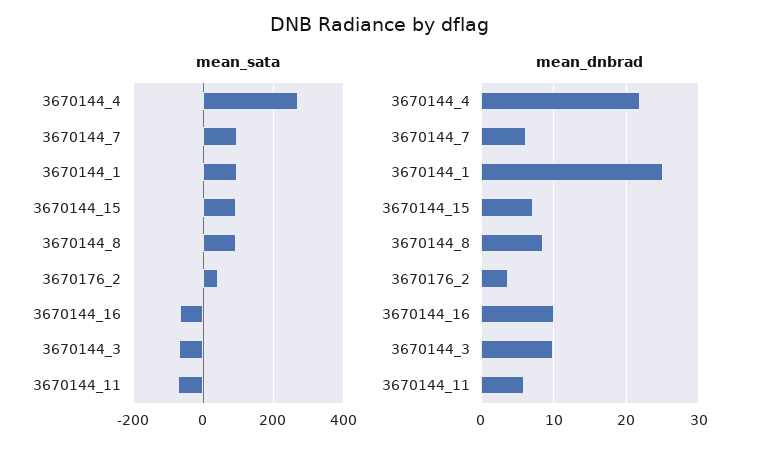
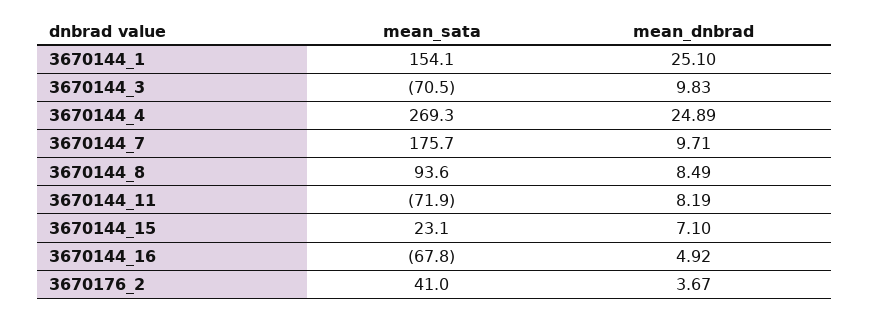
  {
    "mean_sata": {
      "3670144_4": 269.3,
-     "3670144_7": 100,
+     "3670144_7": 175.7,
-     "3670144_1": 100,
+     "3670144_1": 154.1,
-     "3670144_15": 100,
+     "3670144_15": 23.1,
      "3670144_8": 93.6,
      "3670176_2": 41,
      "3670144_16": -67.8,
      "3670144_3": -70.5,
      "3670144_11": -71.9
    },
    "mean_dnbrad": {
-     "3670144_4": 22,
+     "3670144_4": 24.89,
-     "3670144_7": 6,
+     "3670144_7": 9.71,
      "3670144_1": 25.1,
      "3670144_15": 7.1,
      "3670144_8": 8.49,
      "3670176_2": 3.67,
-     "3670144_16": 10,
+     "3670144_16": 4.92,
      "3670144_3": 9.83,
-     "3670144_11": 6
+     "3670144_11": 8.19
    }
  }

